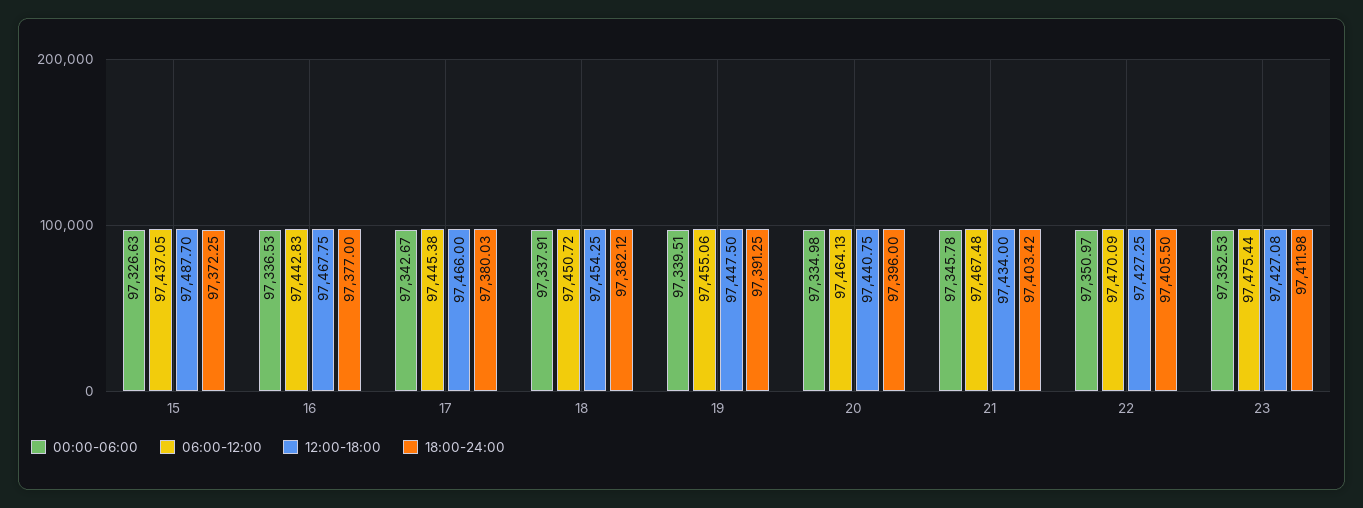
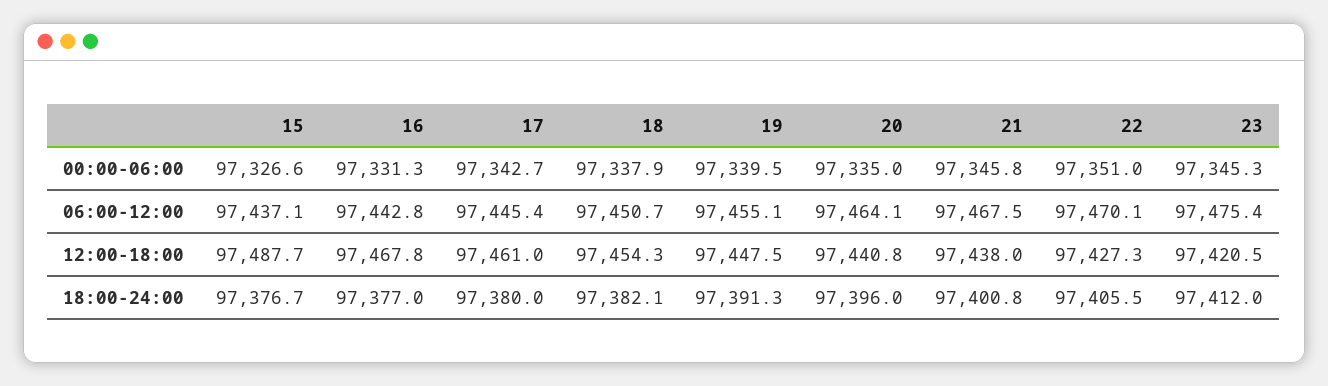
  {
    "00:00-06:00": {
      "15": 97326.63,
-     "16": 97336.53,
+     "16": 97331.3,
      "17": 97342.67,
      "18": 97337.91,
      "19": 97339.51,
      "20": 97334.98,
      "21": 97345.78,
      "22": 97350.97,
-     "23": 97352.53
+     "23": 97345.3
    },
    "06:00-12:00": {
      "15": 97437.05,
      "16": 97442.83,
      "17": 97445.38,
      "18": 97450.72,
      "19": 97455.06,
      "20": 97464.13,
      "21": 97467.48,
      "22": 97470.09,
      "23": 97475.44
    },
    "12:00-18:00": {
      "15": 97487.7,
      "16": 97467.75,
-     "17": 97466,
+     "17": 97461,
      "18": 97454.25,
      "19": 97447.5,
      "20": 97440.75,
-     "21": 97434,
+     "21": 97438,
      "22": 97427.25,
-     "23": 97427.08
+     "23": 97420.5
    },
    "18:00-24:00": {
-     "15": 97372.25,
+     "15": 97376.7,
      "16": 97377,
      "17": 97380.03,
      "18": 97382.12,
      "19": 97391.25,
      "20": 97396,
-     "21": 97403.42,
+     "21": 97400.8,
      "22": 97405.5,
      "23": 97411.98
    }
  }

